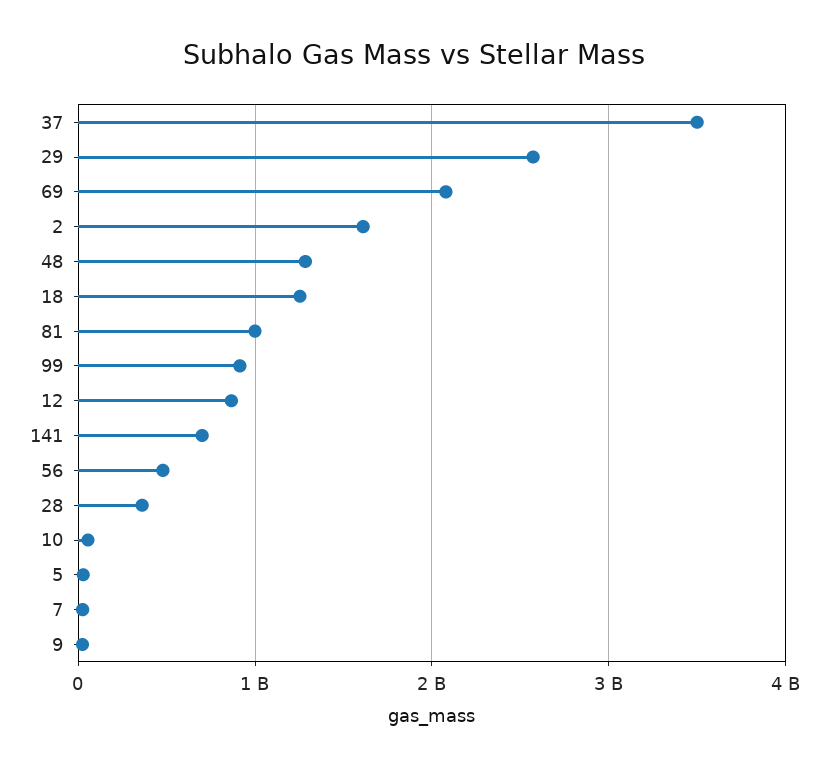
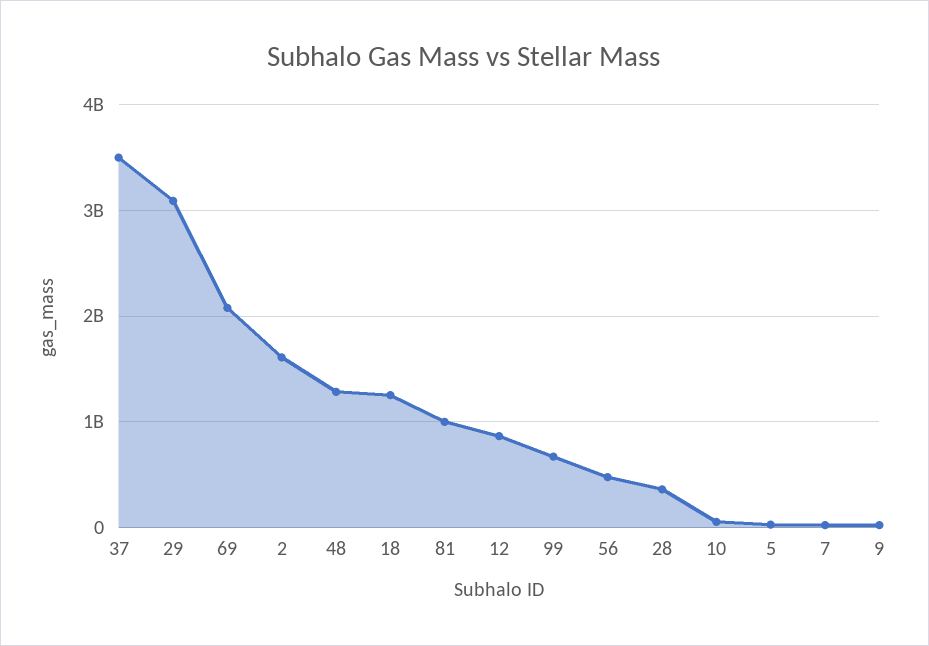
  {
    "37": 3500000000,
-   "29": 2600000000,
+   "29": 3100000000,
    "69": 2100000000,
    "2": 1600000000,
    "48": 1300000000,
    "18": 1300000000,
    "81": 1000000000,
-   "99": 900000000,
+   "99": 700000000,
    "12": 900000000,
-   "141": 700000000,
    "56": 500000000,
    "28": 400000000,
    "10": 100000000,
    "5": 0,
    "7": 0,
    "9": 0
  }

